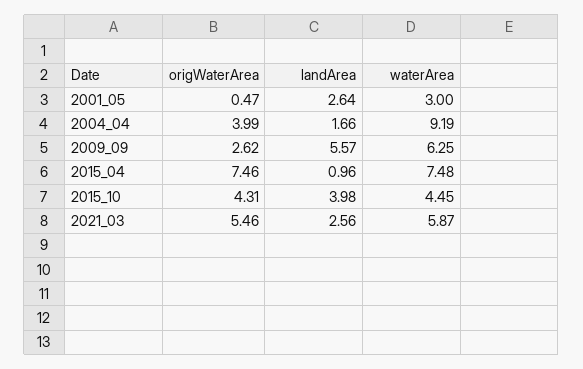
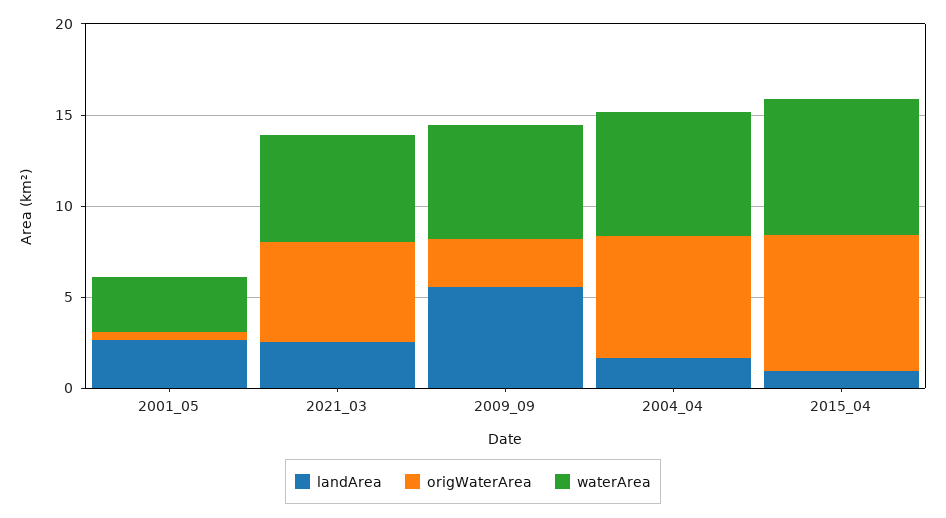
  {
    "origWaterArea": {
      "2001_05": 0.47,
-     "2004_04": 3.99,
+     "2004_04": 7,
      "2009_09": 2.62,
      "2015_04": 7.46,
-     "2015_10": 4.31,
      "2021_03": 5.46
    },
    "landArea": {
      "2001_05": 2.64,
      "2004_04": 1.66,
      "2009_09": 5.57,
      "2015_04": 0.96,
-     "2015_10": 3.98,
      "2021_03": 2.56
    },
    "waterArea": {
      "2001_05": 3,
-     "2004_04": 9.19,
+     "2004_04": 7,
      "2009_09": 6.25,
      "2015_04": 7.48,
-     "2015_10": 4.45,
      "2021_03": 5.87
    }
  }

